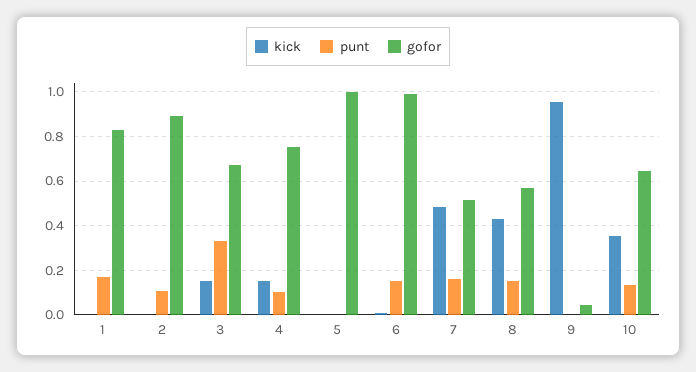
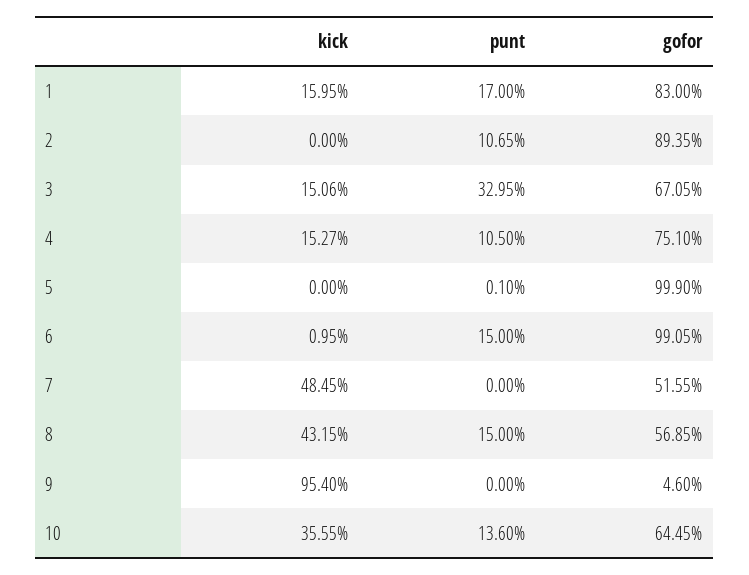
  {
    "kick": {
-     "1": 0,
+     "1": 0.1595,
      "2": 0,
      "3": 0.1506,
      "4": 0.1527,
      "5": 0,
      "6": 0.0095,
      "7": 0.4845,
      "8": 0.4315,
      "9": 0.954,
      "10": 0.3555
    },
    "punt": {
      "1": 0.17,
      "2": 0.1065,
      "3": 0.3295,
      "4": 0.105,
      "5": 0.001,
      "6": 0.15,
-     "7": 0.15,
+     "7": 0,
      "8": 0.15,
      "9": 0,
      "10": 0.136
    },
    "gofor": {
      "1": 0.83,
      "2": 0.8935,
      "3": 0.6705,
      "4": 0.751,
      "5": 0.999,
      "6": 0.9905,
      "7": 0.5155,
      "8": 0.5685,
      "9": 0.046,
      "10": 0.6445
    }
  }

